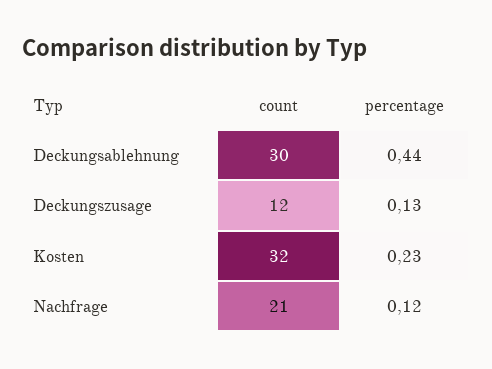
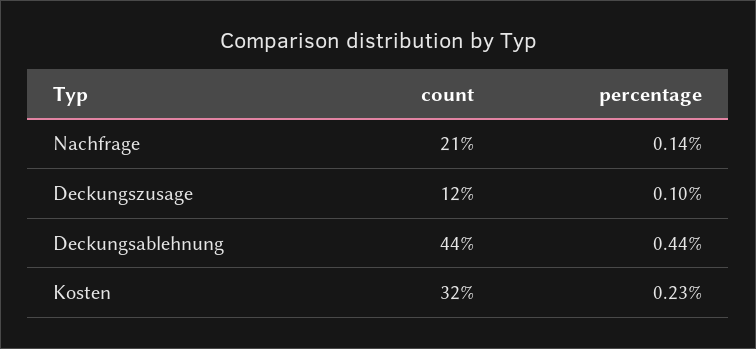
  {
    "count": {
-     "Deckungsablehnung": 30,
+     "Deckungsablehnung": 44,
      "Deckungszusage": 12,
      "Kosten": 32,
      "Nachfrage": 21
    },
    "percentage": {
      "Deckungsablehnung": 0.44,
-     "Deckungszusage": 0.13,
+     "Deckungszusage": 0.1,
      "Kosten": 0.23,
-     "Nachfrage": 0.12
+     "Nachfrage": 0.14
    }
  }

